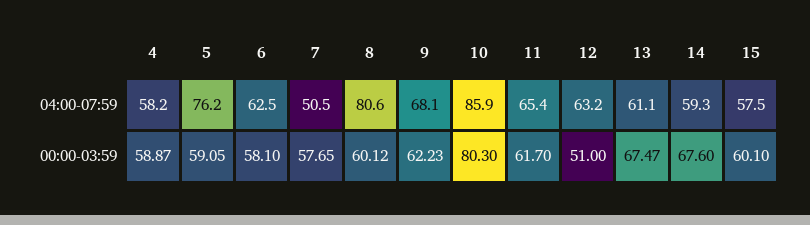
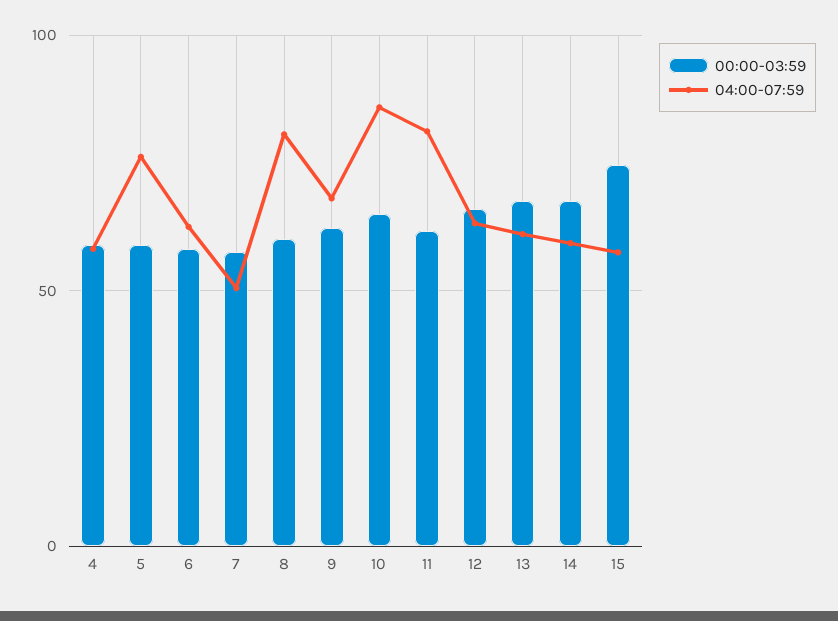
  {
    "04:00-07:59": {
      "4": 58.2,
      "5": 76.2,
      "6": 62.5,
      "7": 50.5,
      "8": 80.6,
      "9": 68.1,
      "10": 85.9,
-     "11": 65.4,
+     "11": 80,
      "12": 63.2,
      "13": 61.1,
      "14": 59.3,
      "15": 57.5
    },
    "00:00-03:59": {
      "4": 58.87,
      "5": 59.05,
      "6": 58.1,
      "7": 57.65,
      "8": 60.12,
      "9": 62.23,
-     "10": 80.3,
+     "10": 65,
      "11": 61.7,
-     "12": 51,
+     "12": 65,
      "13": 67.47,
      "14": 67.6,
-     "15": 60.1
+     "15": 75
    }
  }

